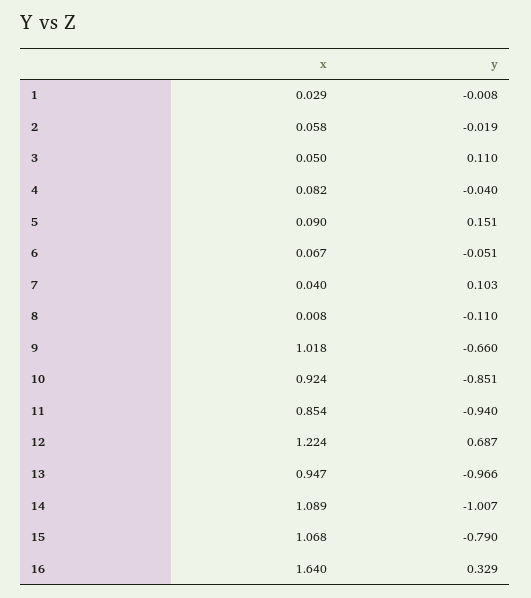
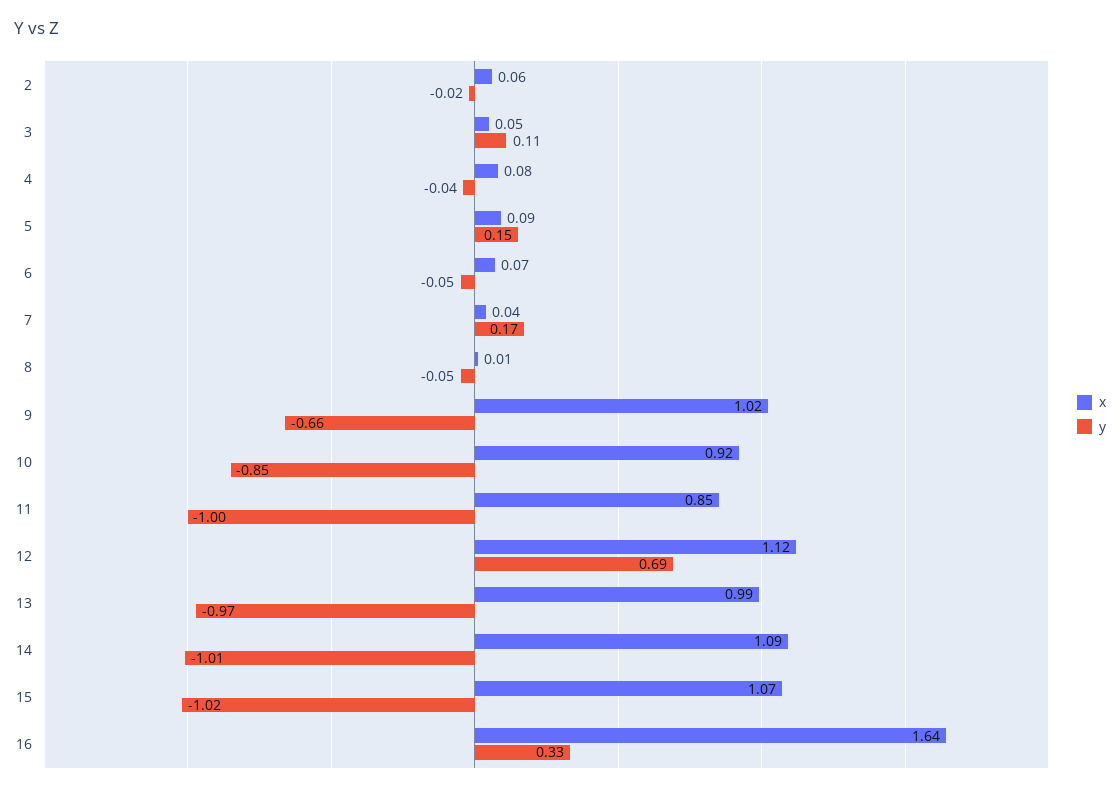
  {
    "x": {
-     "1": 0.029,
      "2": 0.058,
      "3": 0.05,
      "4": 0.082,
      "5": 0.09,
      "6": 0.067,
      "7": 0.04,
      "8": 0.008,
      "9": 1.018,
      "10": 0.924,
      "11": 0.854,
-     "12": 1.224,
+     "12": 1.12,
-     "13": 0.947,
+     "13": 0.99,
      "14": 1.089,
      "15": 1.068,
      "16": 1.64
    },
    "y": {
-     "1": -0.008,
      "2": -0.019,
      "3": 0.11,
      "4": -0.04,
      "5": 0.151,
      "6": -0.051,
-     "7": 0.103,
+     "7": 0.17,
-     "8": -0.11,
+     "8": -0.05,
      "9": -0.66,
      "10": -0.851,
-     "11": -0.94,
+     "11": -1,
      "12": 0.687,
      "13": -0.966,
      "14": -1.007,
-     "15": -0.79,
+     "15": -1.02,
      "16": 0.329
    }
  }

